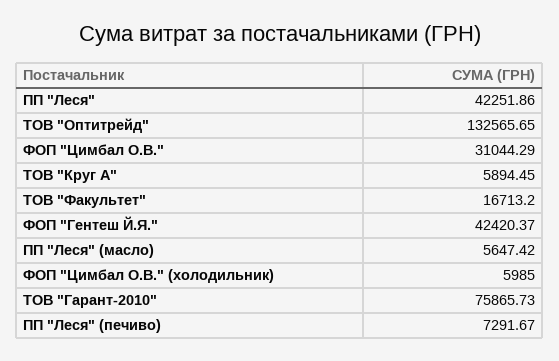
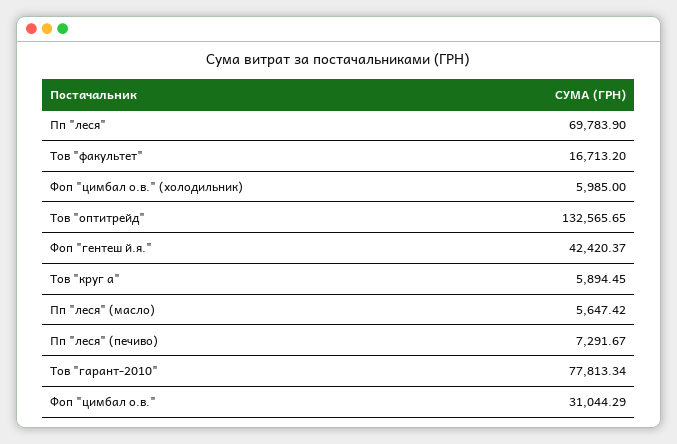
  {
-   "ПП \"Леся\"": 42251.86,
+   "ПП \"Леся\"": 69783.9,
    "ТОВ \"Оптитрейд\"": 132565.65,
    "ФОП \"Цимбал О.В.\"": 31044.29,
    "ТОВ \"Круг А\"": 5894.45,
    "ТОВ \"Факультет\"": 16713.2,
    "ФОП \"Гентеш Й.Я.\"": 42420.37,
    "ПП \"Леся\" (масло)": 5647.42,
    "ФОП \"Цимбал О.В.\" (холодильник)": 5985,
-   "ТОВ \"Гарант-2010\"": 75865.73,
+   "ТОВ \"Гарант-2010\"": 77813.34,
    "ПП \"Леся\" (печиво)": 7291.67
  }

